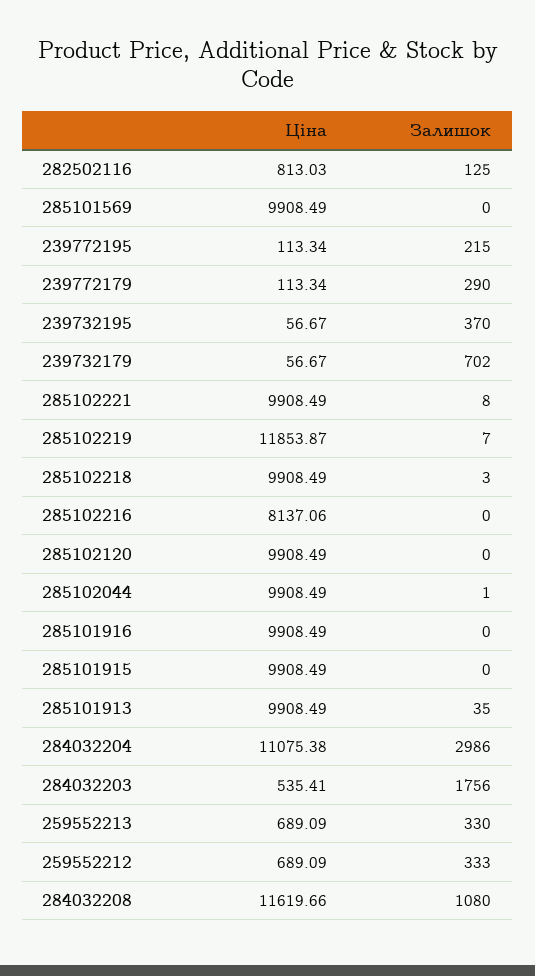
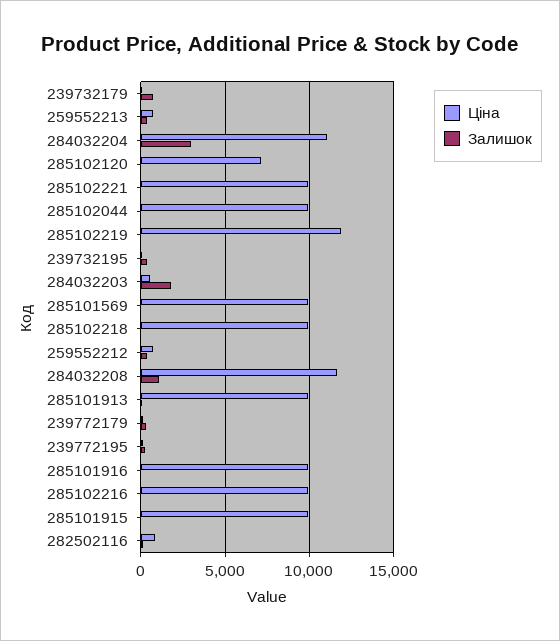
  {
    "Ціна": {
      "282502116": 813.03,
      "285101569": 9908.49,
      "239772195": 113.34,
      "239772179": 113.34,
      "239732195": 56.67,
      "239732179": 56.67,
      "285102221": 9908.49,
      "285102219": 11853.87,
      "285102218": 9908.49,
-     "285102216": 8137.06,
+     "285102216": 10000,
-     "285102120": 9908.49,
+     "285102120": 7000,
      "285102044": 9908.49,
      "285101916": 9908.49,
      "285101915": 9908.49,
      "285101913": 9908.49,
      "284032204": 11075.38,
      "284032203": 535.41,
      "259552213": 689.09,
      "259552212": 689.09,
      "284032208": 11619.66
    },
    "Залишок": {
      "282502116": 125,
      "285101569": 0,
      "239772195": 215,
      "239772179": 290,
      "239732195": 370,
      "239732179": 702,
      "285102221": 8,
      "285102219": 7,
      "285102218": 3,
      "285102216": 0,
      "285102120": 0,
      "285102044": 1,
      "285101916": 0,
      "285101915": 0,
      "285101913": 35,
      "284032204": 2986,
      "284032203": 1756,
      "259552213": 330,
      "259552212": 333,
      "284032208": 1080
    }
  }

